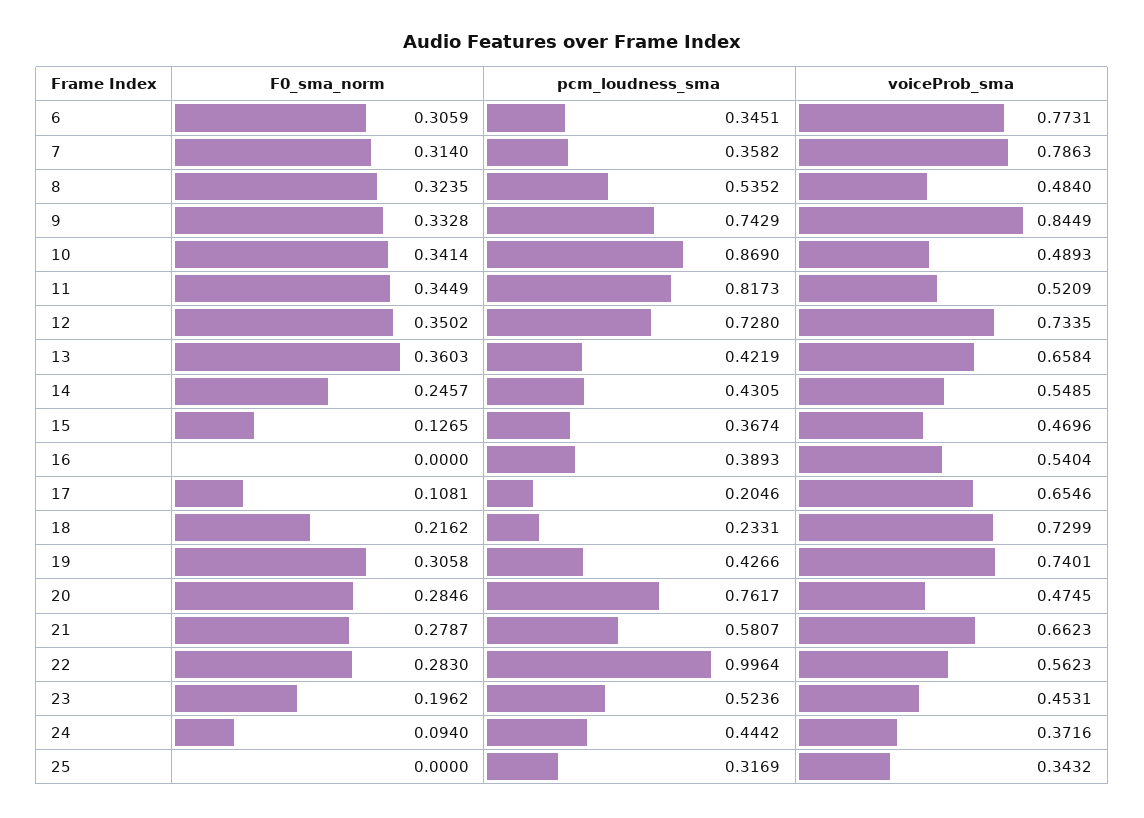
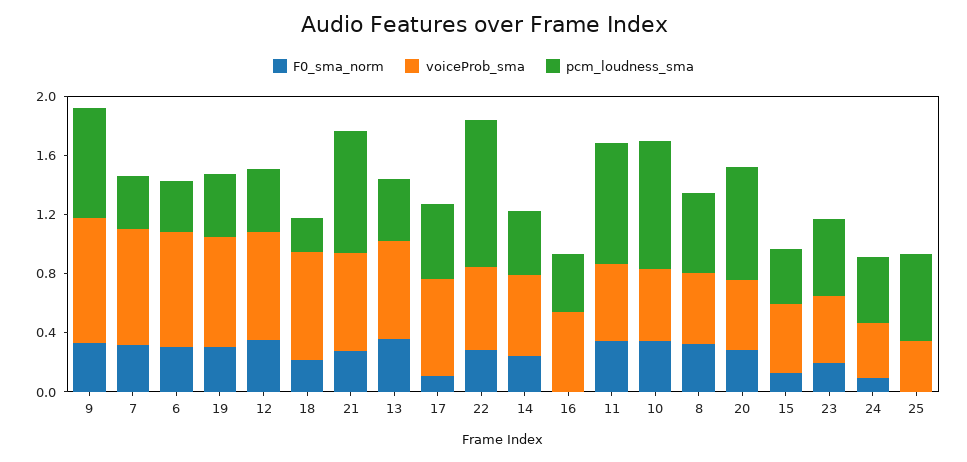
  {
    "F0_sma_norm": {
      "6": 0.3059,
      "7": 0.314,
      "8": 0.3235,
      "9": 0.3328,
      "10": 0.3414,
      "11": 0.3449,
      "12": 0.3502,
      "13": 0.3603,
      "14": 0.2457,
      "15": 0.1265,
      "16": 0,
      "17": 0.1081,
      "18": 0.2162,
      "19": 0.3058,
      "20": 0.2846,
      "21": 0.2787,
      "22": 0.283,
      "23": 0.1962,
      "24": 0.094,
      "25": 0
    },
    "pcm_loudness_sma": {
      "6": 0.3451,
      "7": 0.3582,
      "8": 0.5352,
      "9": 0.7429,
      "10": 0.869,
      "11": 0.8173,
-     "12": 0.728,
+     "12": 0.4,
      "13": 0.4219,
      "14": 0.4305,
      "15": 0.3674,
      "16": 0.3893,
-     "17": 0.2046,
+     "17": 0.5,
      "18": 0.2331,
      "19": 0.4266,
      "20": 0.7617,
-     "21": 0.5807,
+     "21": 0.8,
      "22": 0.9964,
      "23": 0.5236,
      "24": 0.4442,
-     "25": 0.3169
+     "25": 0.6
    },
    "voiceProb_sma": {
      "6": 0.7731,
      "7": 0.7863,
      "8": 0.484,
      "9": 0.8449,
      "10": 0.4893,
      "11": 0.5209,
      "12": 0.7335,
      "13": 0.6584,
      "14": 0.5485,
      "15": 0.4696,
      "16": 0.5404,
      "17": 0.6546,
      "18": 0.7299,
      "19": 0.7401,
      "20": 0.4745,
      "21": 0.6623,
      "22": 0.5623,
      "23": 0.4531,
      "24": 0.3716,
      "25": 0.3432
    }
  }

